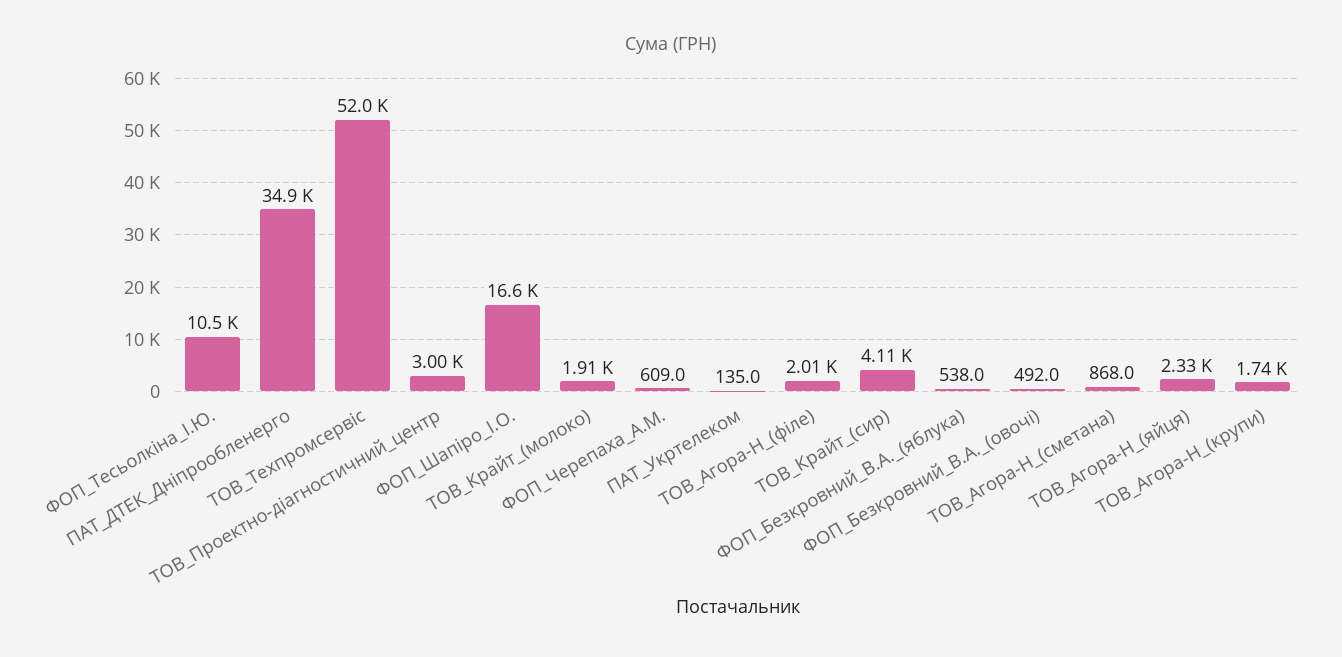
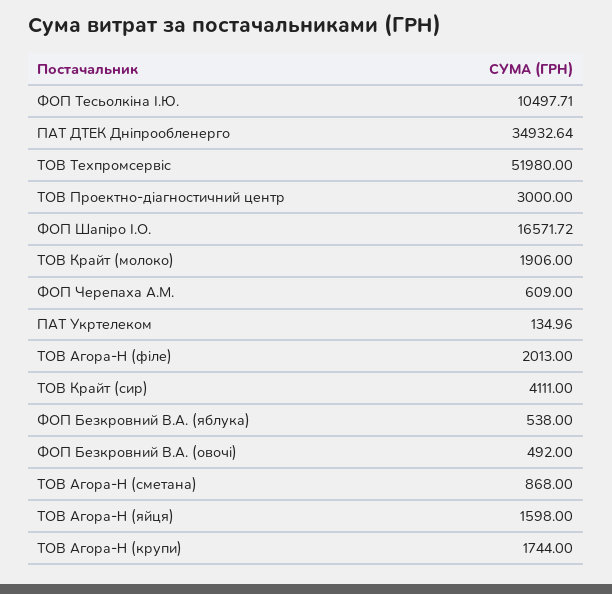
  {
    "ФОП_Тесьолкіна_І.Ю.": 10497.71,
    "ПАТ_ДТЕК_Дніпрообленерго": 34932.64,
    "ТОВ_Техпромсервіс": 51980,
    "ТОВ_Проектно-діагностичний_центр": 3000,
    "ФОП_Шапіро_І.О.": 16571.72,
    "ТОВ_Крайт_(молоко)": 1906,
    "ФОП_Черепаха_А.М.": 609,
    "ПАТ_Укртелеком": 134.96,
    "ТОВ_Агора-Н_(філе)": 2013,
    "ТОВ_Крайт_(сир)": 4111,
    "ФОП_Безкровний_В.А._(яблука)": 538,
    "ФОП_Безкровний_В.А._(овочі)": 492,
    "ТОВ_Агора-Н_(сметана)": 868,
-   "ТОВ_Агора-Н_(яйця)": 2330,
+   "ТОВ_Агора-Н_(яйця)": 1598,
    "ТОВ_Агора-Н_(крупи)": 1744
  }

